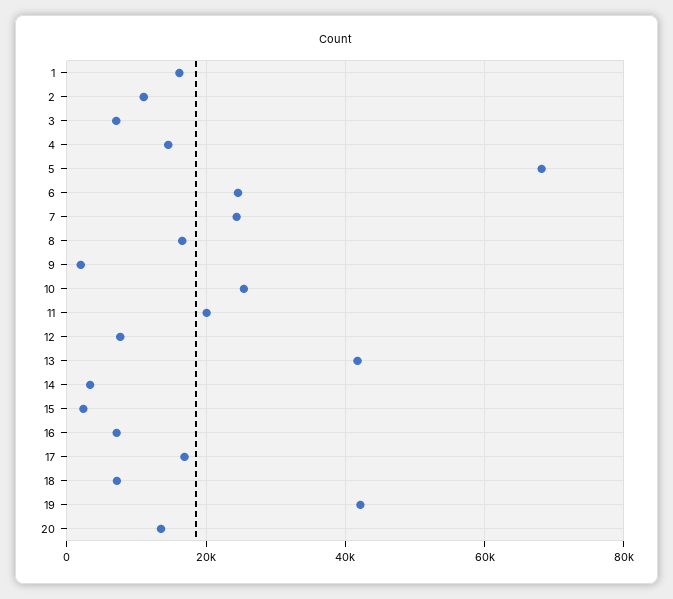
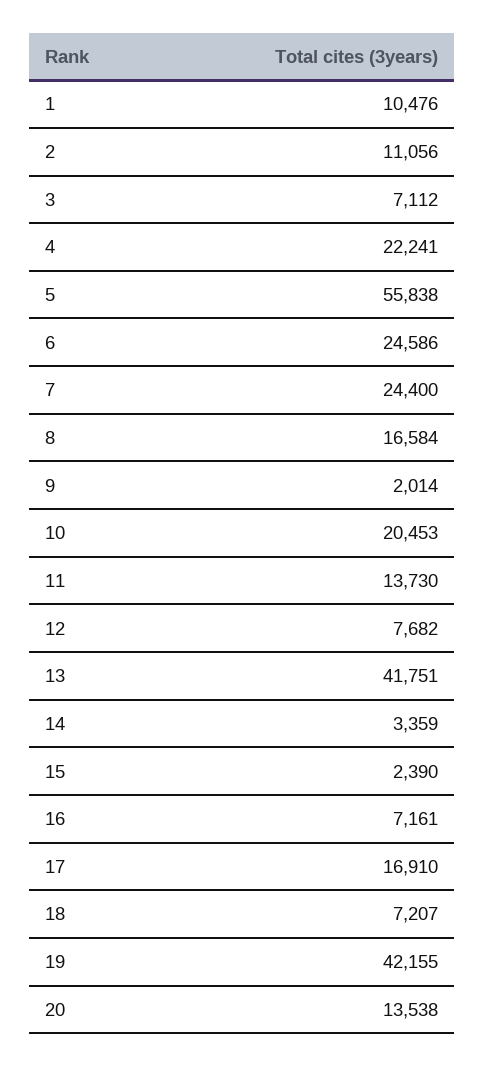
  {
-   "1": 16000,
+   "1": 10476,
    "2": 11056,
    "3": 7112,
-   "4": 14000,
+   "4": 22241,
-   "5": 68000,
+   "5": 55838,
    "6": 24586,
    "7": 24400,
    "8": 16584,
    "9": 2014,
-   "10": 26000,
+   "10": 20453,
-   "11": 20000,
+   "11": 13730,
    "12": 7682,
    "13": 41751,
    "14": 3359,
    "15": 2390,
    "16": 7161,
    "17": 16910,
    "18": 7207,
    "19": 42155,
    "20": 13538
  }

